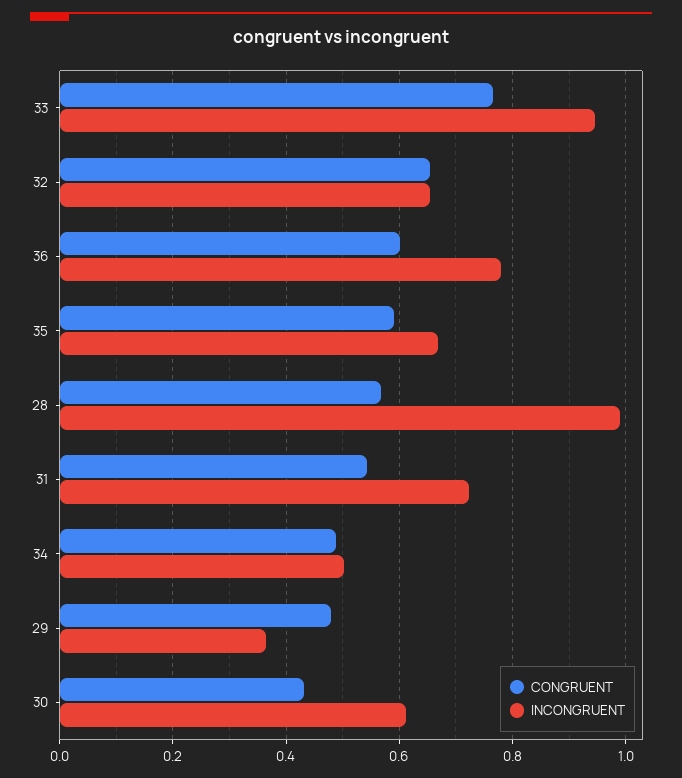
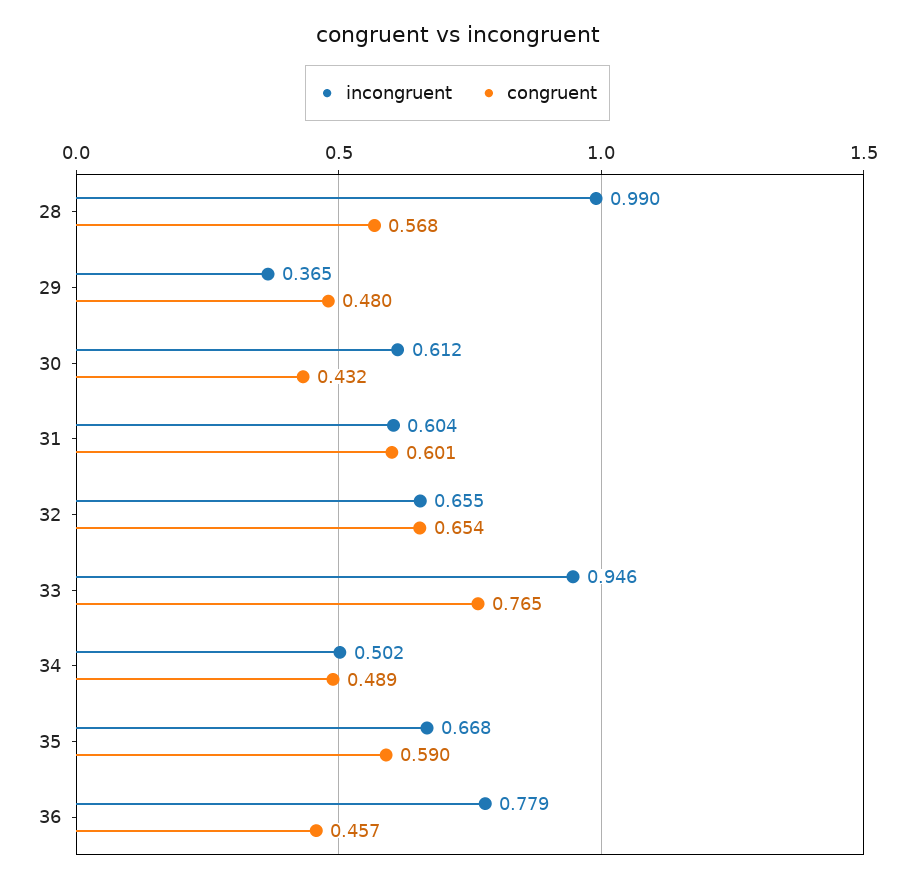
  {
    "CONGRUENT": {
      "33": 0.765,
      "32": 0.654,
-     "36": 0.6,
+     "36": 0.457,
      "35": 0.59,
      "28": 0.568,
-     "31": 0.54,
+     "31": 0.601,
      "34": 0.489,
      "29": 0.48,
      "30": 0.432
    },
    "INCONGRUENT": {
      "33": 0.946,
      "32": 0.655,
      "36": 0.779,
      "35": 0.668,
      "28": 0.99,
-     "31": 0.72,
+     "31": 0.604,
      "34": 0.502,
      "29": 0.365,
      "30": 0.612
    }
  }

